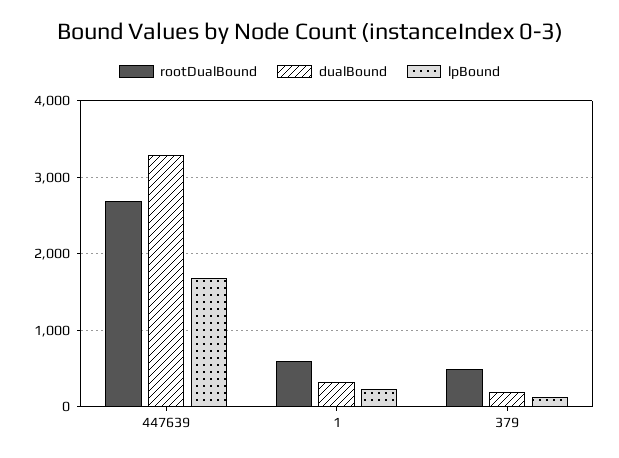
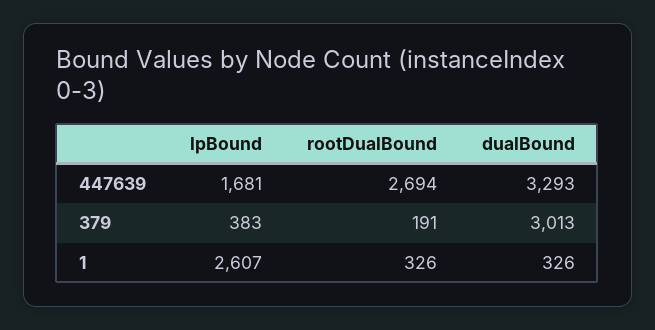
  {
    "rootDualBound": {
      "447639": 2694,
-     "1": 600,
+     "1": 326,
-     "379": 500
+     "379": 191
    },
    "dualBound": {
      "447639": 3293,
      "1": 326,
-     "379": 200
+     "379": 3013
    },
    "lpBound": {
      "447639": 1681,
-     "1": 200,
+     "1": 2607,
-     "379": 100
+     "379": 383
    }
  }

